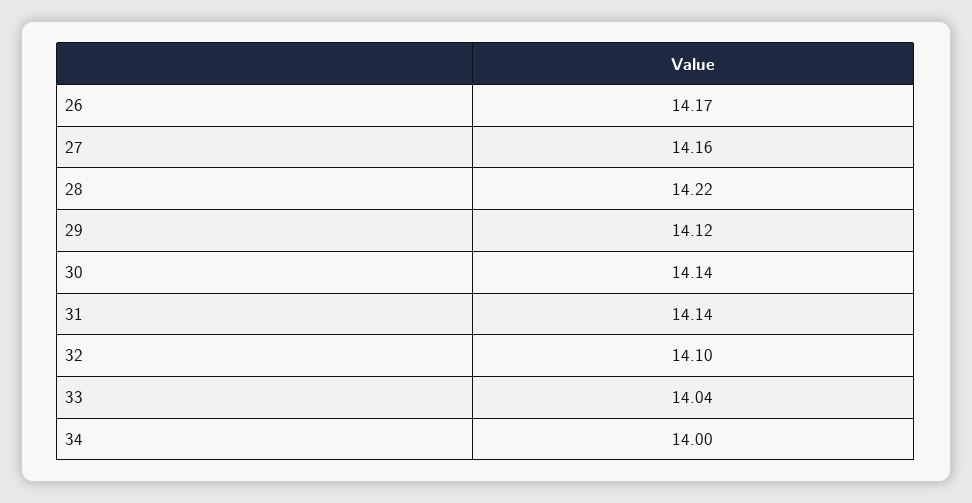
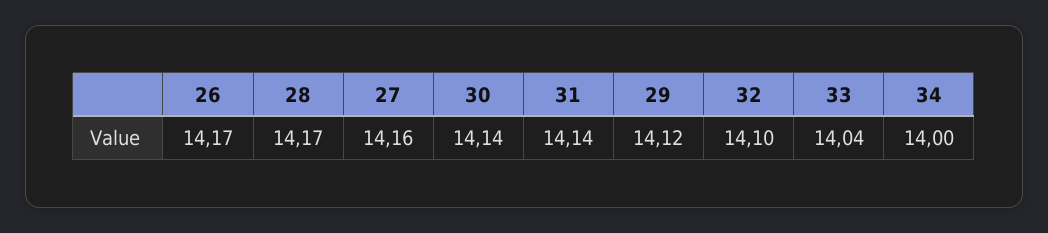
  {
    "26": 14.17,
    "27": 14.16,
-   "28": 14.22,
+   "28": 14.17,
    "29": 14.12,
    "30": 14.14,
    "31": 14.14,
    "32": 14.1,
    "33": 14.04,
    "34": 14
  }

